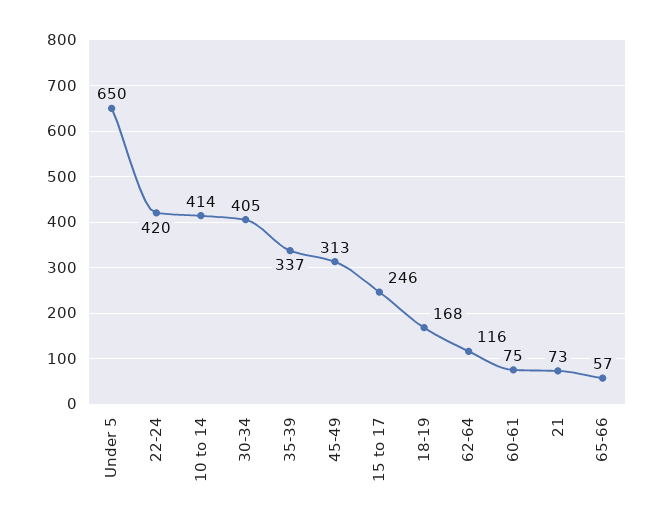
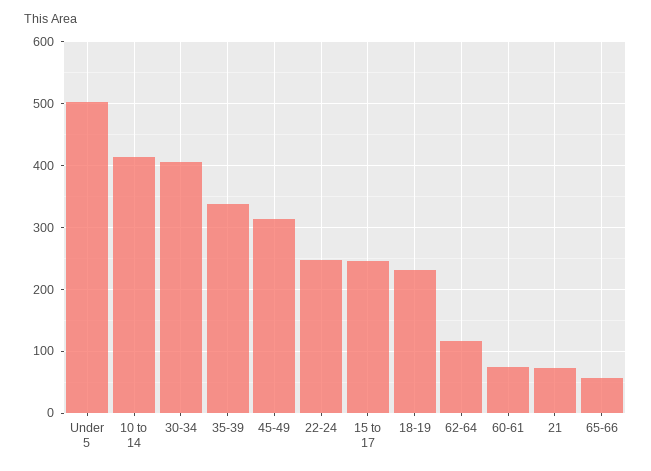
  {
-   "Under 5": 650,
+   "Under 5": 500,
-   "22-24": 420,
+   "22-24": 250,
    "10 to 14": 414,
    "30-34": 405,
    "35-39": 337,
    "45-49": 313,
    "15 to 17": 246,
-   "18-19": 168,
+   "18-19": 230,
    "62-64": 116,
    "60-61": 75,
    "21": 73,
    "65-66": 57
  }

